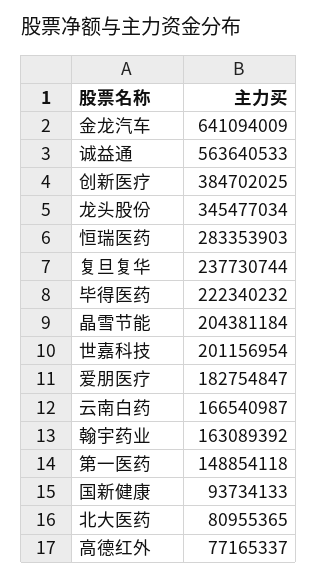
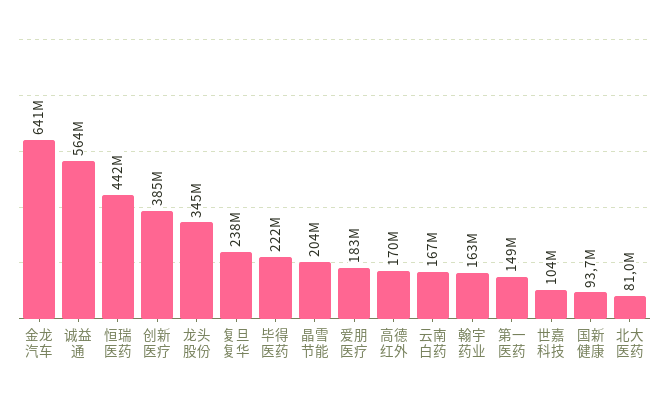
  {
    "金龙汽车": 641094009,
    "诚益通": 563640533,
    "创新医疗": 384702025,
    "龙头股份": 345477034,
-   "恒瑞医药": 283353903,
+   "恒瑞医药": 442000000,
    "复旦复华": 237730744,
    "毕得医药": 222340232,
    "晶雪节能": 204381184,
-   "世嘉科技": 201156954,
+   "世嘉科技": 104000000,
    "爱朋医疗": 182754847,
    "云南白药": 166540987,
    "翰宇药业": 163089392,
    "第一医药": 148854118,
    "国新健康": 93734133,
    "北大医药": 80955365,
-   "高德红外": 77165337
+   "高德红外": 170000000
  }

